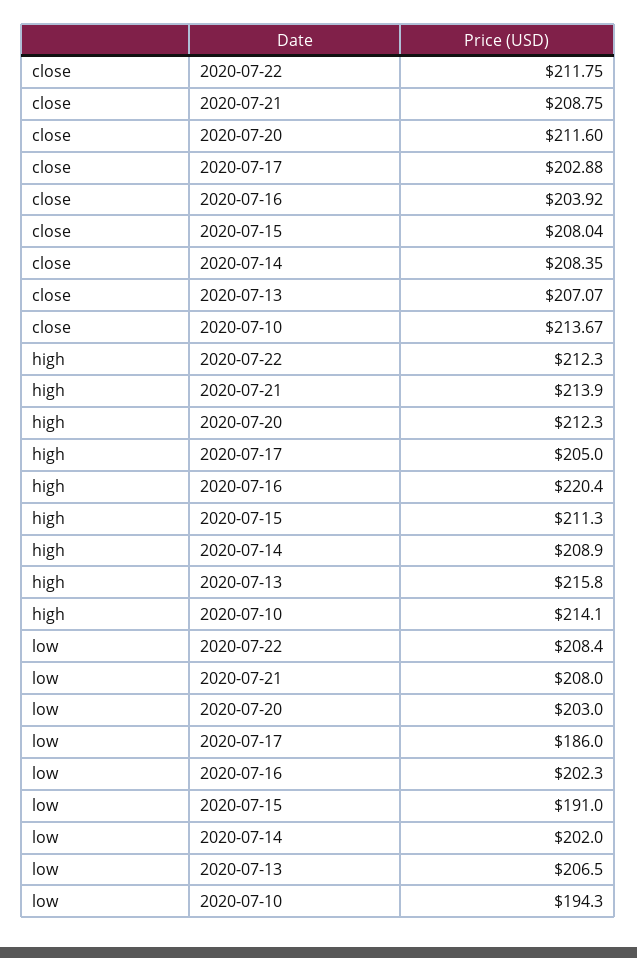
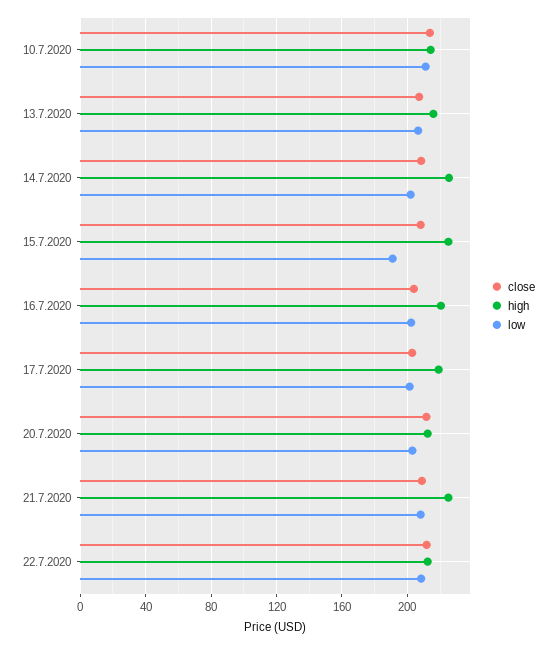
  {
    "close": {
      "2020-07-22": 211.75,
      "2020-07-21": 208.75,
      "2020-07-20": 211.6,
      "2020-07-17": 202.88,
      "2020-07-16": 203.92,
      "2020-07-15": 208.04,
      "2020-07-14": 208.35,
      "2020-07-13": 207.07,
      "2020-07-10": 213.67
    },
    "high": {
      "2020-07-22": 212.3,
-     "2020-07-21": 213.9,
+     "2020-07-21": 225,
      "2020-07-20": 212.3,
-     "2020-07-17": 205,
+     "2020-07-17": 220,
      "2020-07-16": 220.4,
-     "2020-07-15": 211.3,
+     "2020-07-15": 225,
-     "2020-07-14": 208.9,
+     "2020-07-14": 225,
      "2020-07-13": 215.8,
      "2020-07-10": 214.1
    },
    "low": {
      "2020-07-22": 208.4,
      "2020-07-21": 208,
      "2020-07-20": 203,
-     "2020-07-17": 186,
+     "2020-07-17": 200,
      "2020-07-16": 202.3,
      "2020-07-15": 191,
      "2020-07-14": 202,
      "2020-07-13": 206.5,
-     "2020-07-10": 194.3
+     "2020-07-10": 210
    }
  }

